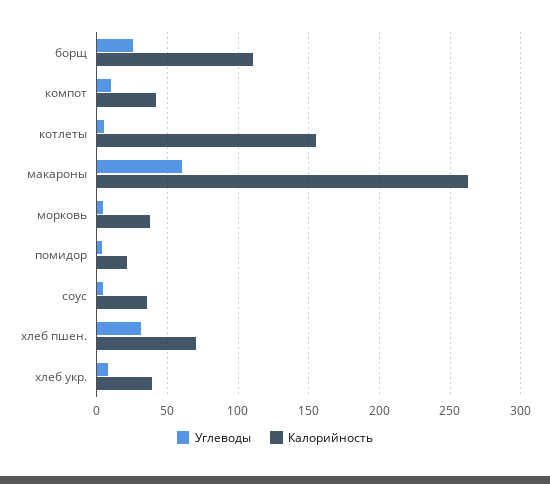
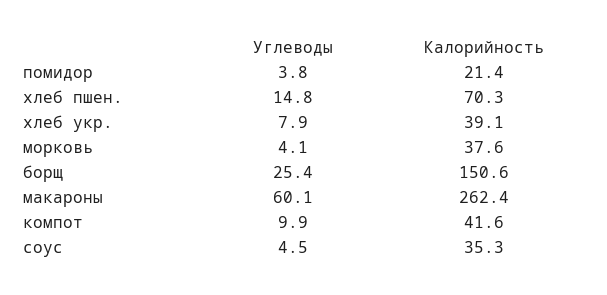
  {
    "Углеводы": {
      "борщ": 25.4,
      "компот": 9.9,
-     "котлеты": 5,
      "макароны": 60.1,
      "морковь": 4.1,
      "помидор": 3.8,
      "соус": 4.5,
-     "хлеб пшен.": 30,
+     "хлеб пшен.": 14.8,
      "хлеб укр.": 7.9
    },
    "Калорийность": {
-     "борщ": 110,
+     "борщ": 150.6,
      "компот": 41.6,
-     "котлеты": 155,
      "макароны": 262.4,
      "морковь": 37.6,
      "помидор": 21.4,
      "соус": 35.3,
      "хлеб пшен.": 70.3,
      "хлеб укр.": 39.1
    }
  }

